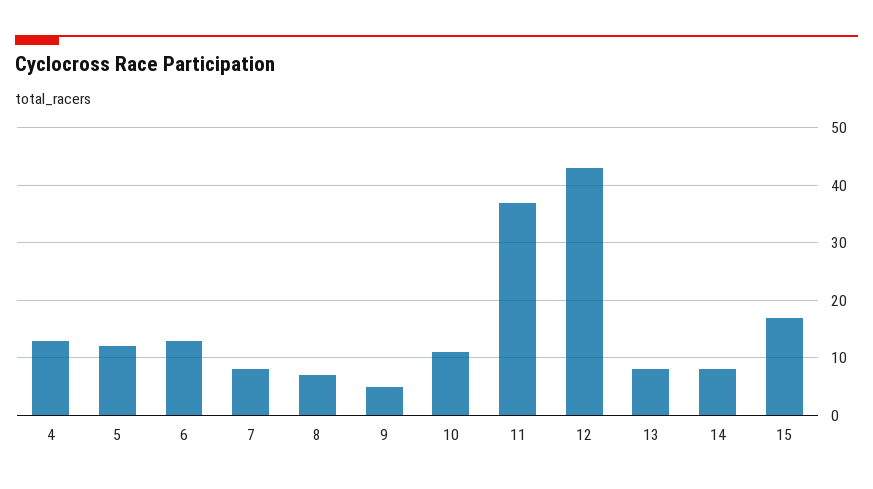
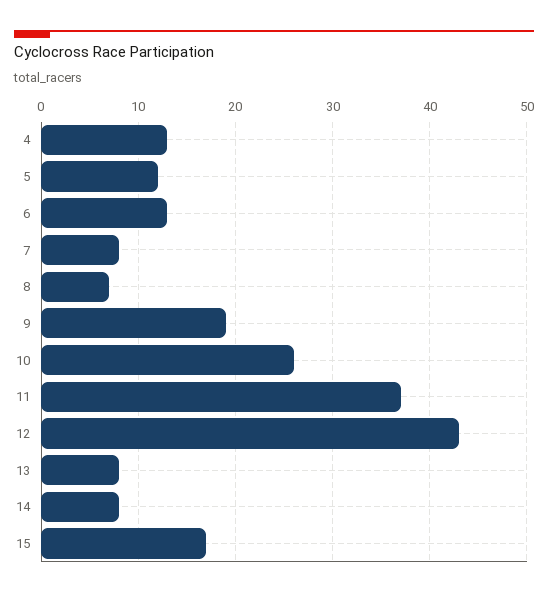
  {
    "4": 13,
    "5": 12,
    "6": 13,
    "7": 8,
    "8": 7,
-   "9": 5,
+   "9": 19,
-   "10": 10,
+   "10": 26,
    "11": 37,
    "12": 43,
    "13": 8,
    "14": 8,
    "15": 17
  }

